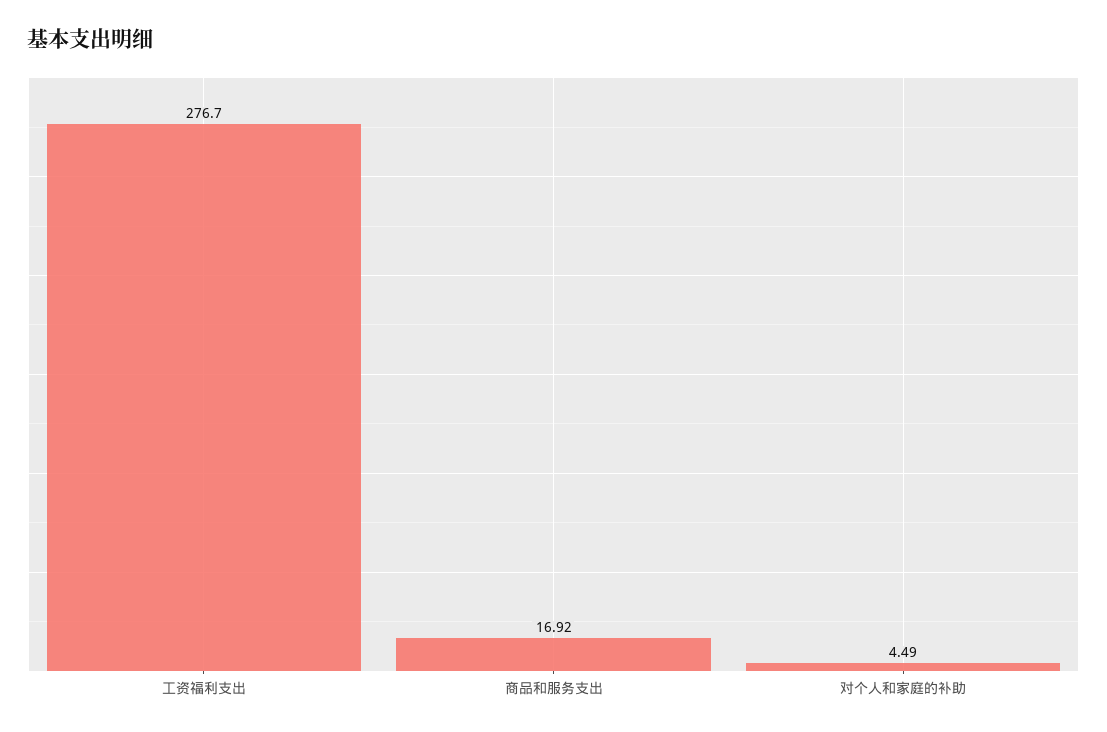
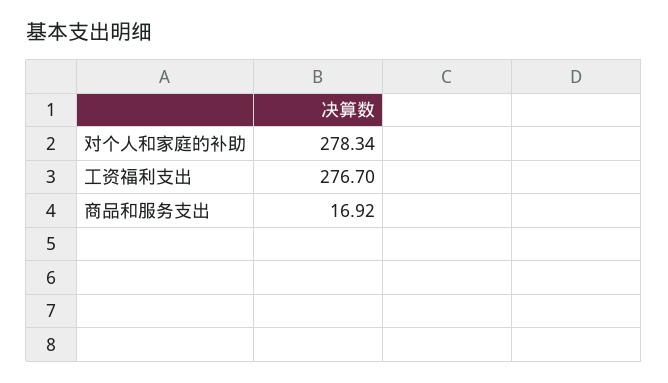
  {
    "工资福利支出": 276.7,
    "商品和服务支出": 16.92,
-   "对个人和家庭的补助": 4.49
+   "对个人和家庭的补助": 278.34
  }

